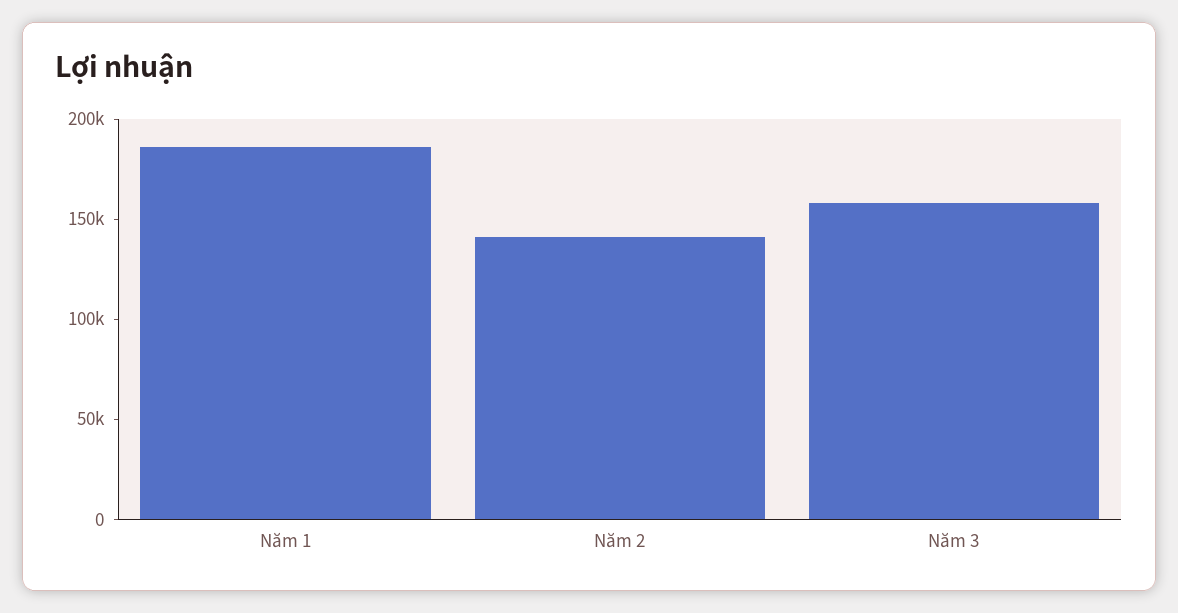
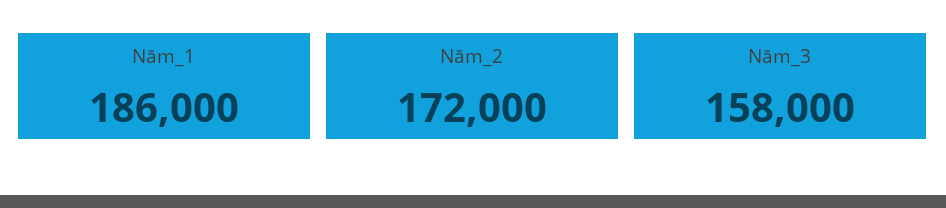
  {
    "Năm 1": 186000,
-   "Năm 2": 140000,
+   "Năm 2": 172000,
    "Năm 3": 158000
  }

